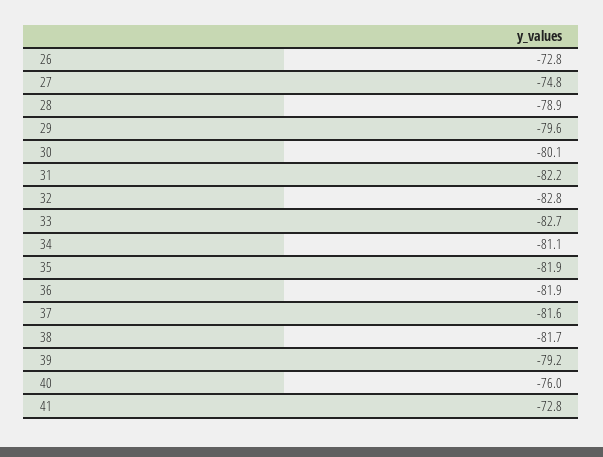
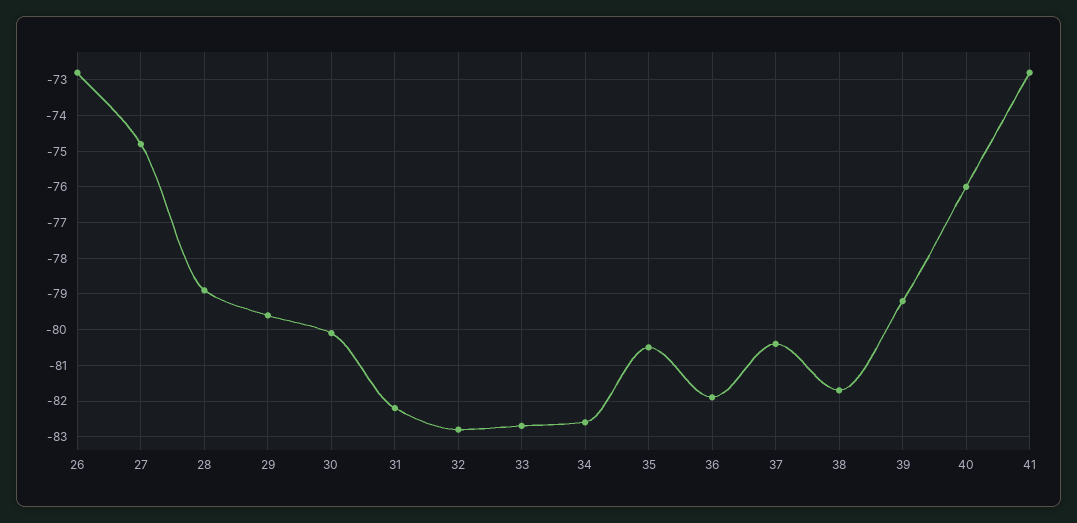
  {
    "26": -72.8,
    "27": -74.8,
    "28": -78.9,
    "29": -79.6,
    "30": -80.1,
    "31": -82.2,
    "32": -82.8,
    "33": -82.7,
-   "34": -81.1,
+   "34": -82.5,
-   "35": -81.9,
+   "35": -80.5,
    "36": -81.9,
-   "37": -81.6,
+   "37": -80.5,
    "38": -81.7,
    "39": -79.2,
    "40": -76,
    "41": -72.8
  }

